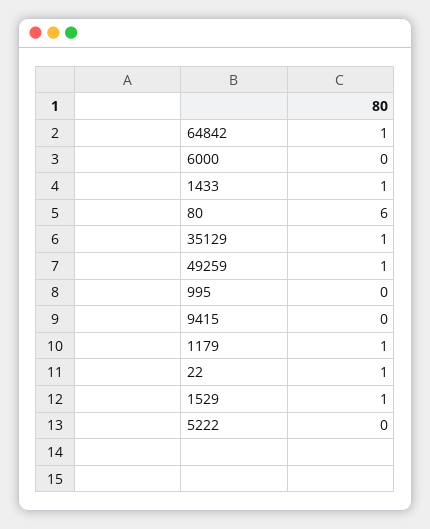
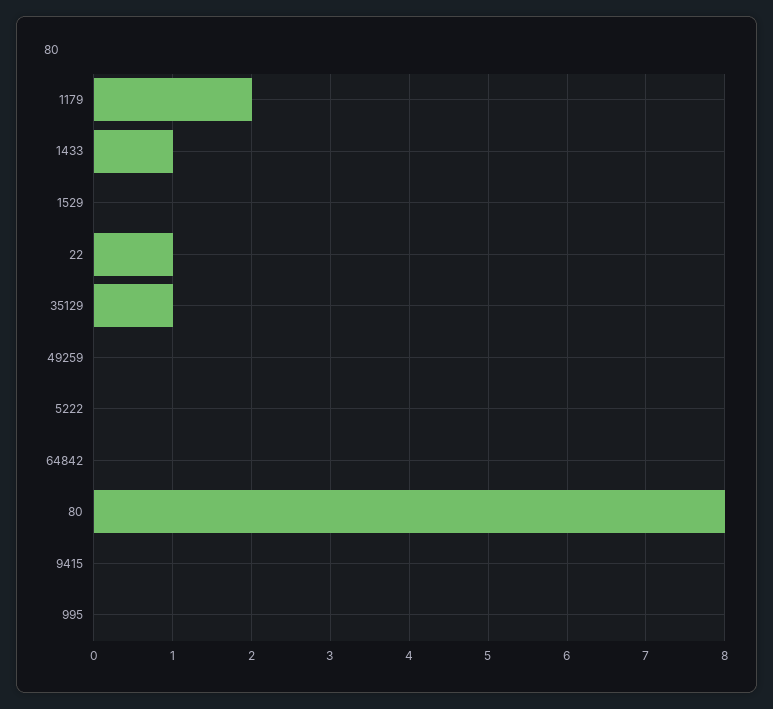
  {
-   "64842": 1,
+   "64842": 0,
-   "6000": 0,
    "1433": 1,
-   "80": 6,
+   "80": 8,
    "35129": 1,
-   "49259": 1,
+   "49259": 0,
    "995": 0,
    "9415": 0,
-   "1179": 1,
+   "1179": 2,
    "22": 1,
-   "1529": 1,
+   "1529": 0,
    "5222": 0
  }

